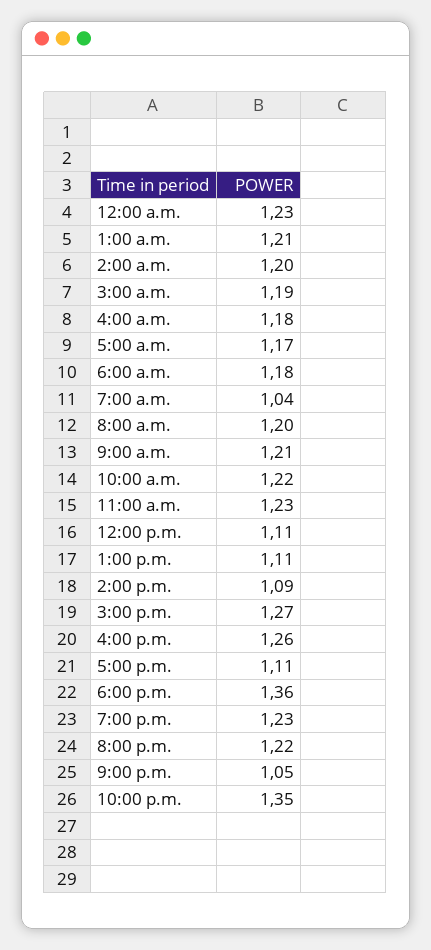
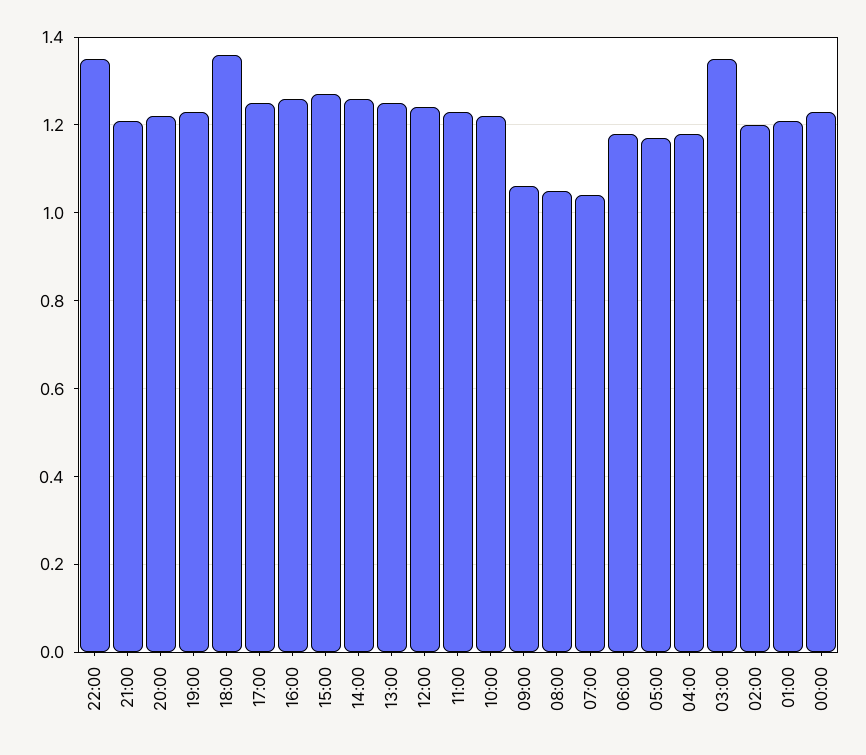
  {
    "12:00 a.m.": 1.23,
    "1:00 a.m.": 1.21,
    "2:00 a.m.": 1.2,
-   "3:00 a.m.": 1.19,
+   "3:00 a.m.": 1.35,
    "4:00 a.m.": 1.18,
    "5:00 a.m.": 1.17,
    "6:00 a.m.": 1.18,
    "7:00 a.m.": 1.04,
-   "8:00 a.m.": 1.2,
+   "8:00 a.m.": 1.05,
-   "9:00 a.m.": 1.21,
+   "9:00 a.m.": 1.05,
    "10:00 a.m.": 1.22,
    "11:00 a.m.": 1.23,
-   "12:00 p.m.": 1.11,
+   "12:00 p.m.": 1.25,
-   "1:00 p.m.": 1.11,
+   "1:00 p.m.": 1.25,
-   "2:00 p.m.": 1.09,
+   "2:00 p.m.": 1.25,
    "3:00 p.m.": 1.27,
    "4:00 p.m.": 1.26,
-   "5:00 p.m.": 1.11,
+   "5:00 p.m.": 1.25,
    "6:00 p.m.": 1.36,
    "7:00 p.m.": 1.23,
    "8:00 p.m.": 1.22,
-   "9:00 p.m.": 1.05,
+   "9:00 p.m.": 1.2,
    "10:00 p.m.": 1.35
  }

